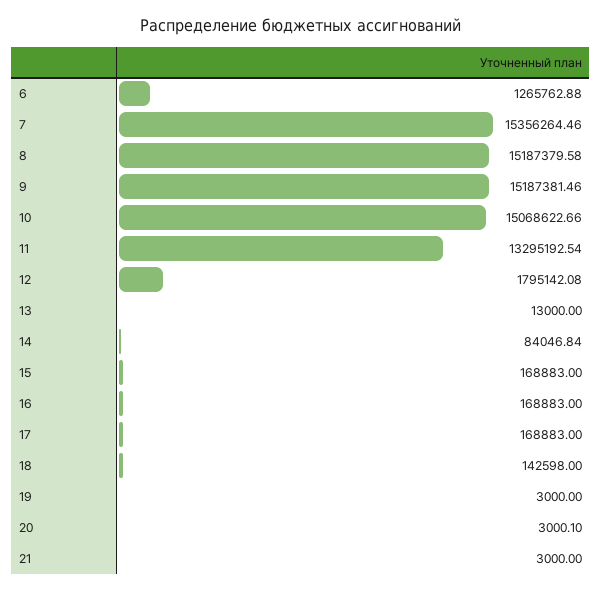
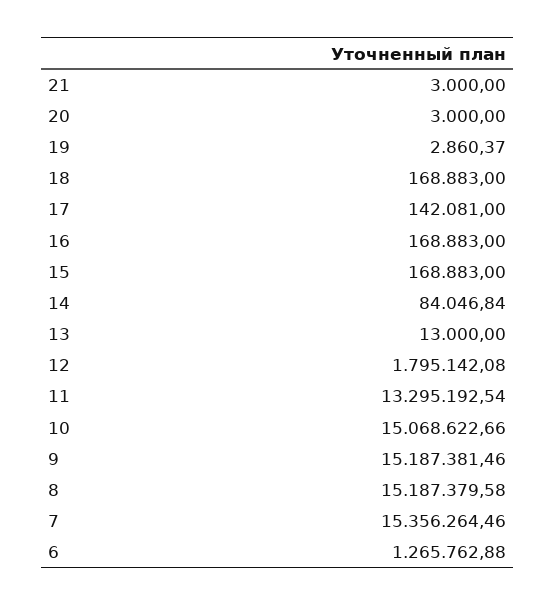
  {
    "6": 1265762.88,
    "7": 15356264.46,
    "8": 15187379.58,
    "9": 15187381.46,
    "10": 15068622.66,
    "11": 13295192.54,
    "12": 1795142.08,
    "13": 13000,
    "14": 84046.84,
    "15": 168883,
    "16": 168883,
-   "17": 168883,
+   "17": 142081,
-   "18": 142598,
+   "18": 168883,
-   "19": 3000,
+   "19": 2860.37,
-   "20": 3000.1,
+   "20": 3000,
    "21": 3000
  }

